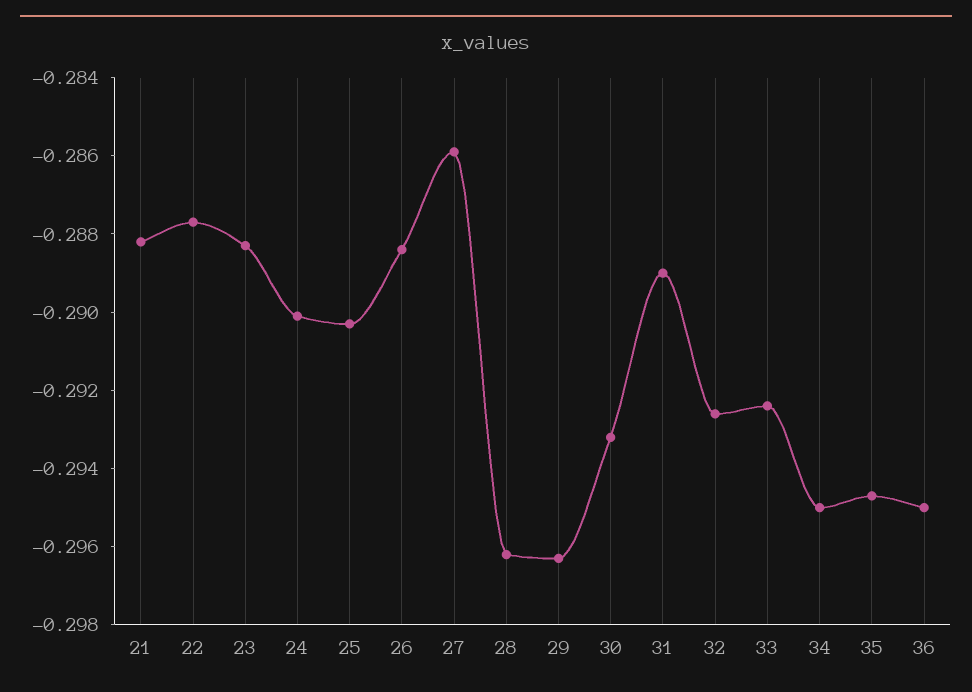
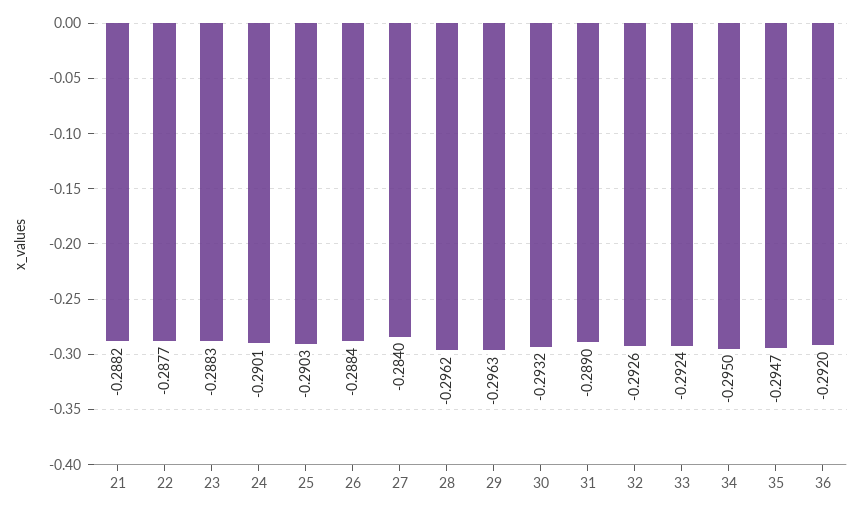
  {
    "21": -0.2882,
    "22": -0.2877,
    "23": -0.2883,
    "24": -0.2901,
    "25": -0.2903,
    "26": -0.2884,
-   "27": -0.286,
+   "27": -0.284,
    "28": -0.2962,
    "29": -0.2963,
    "30": -0.2932,
    "31": -0.289,
    "32": -0.2926,
    "33": -0.2924,
    "34": -0.295,
    "35": -0.2947,
-   "36": -0.295
+   "36": -0.292
  }

